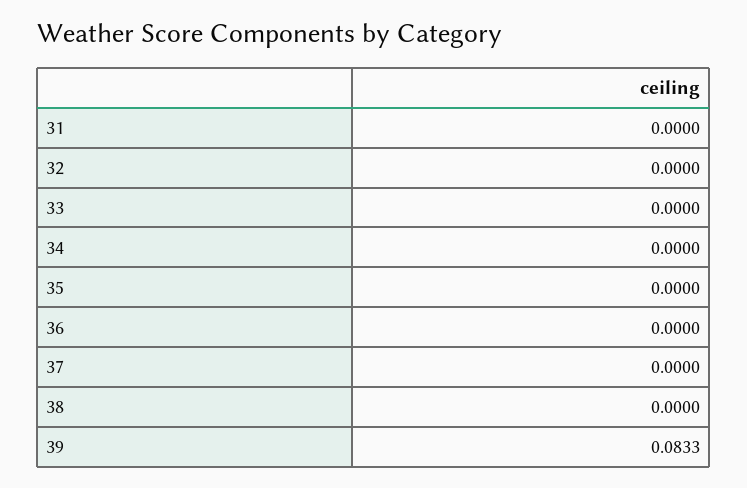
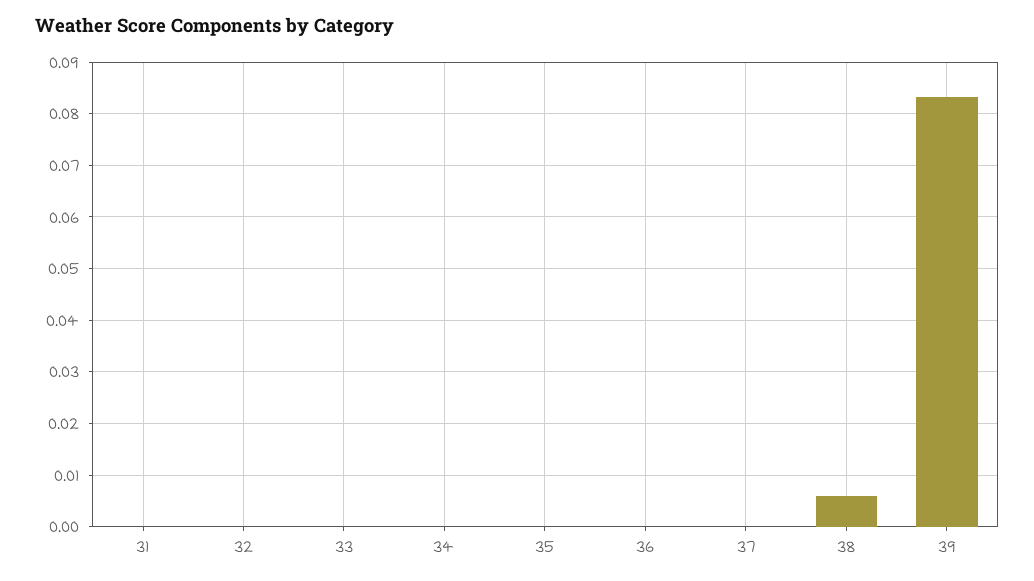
  {
    "31": 0,
    "32": 0,
    "33": 0,
    "34": 0,
    "35": 0,
    "36": 0,
    "37": 0,
-   "38": 0,
+   "38": 0.006,
    "39": 0.0833
  }

